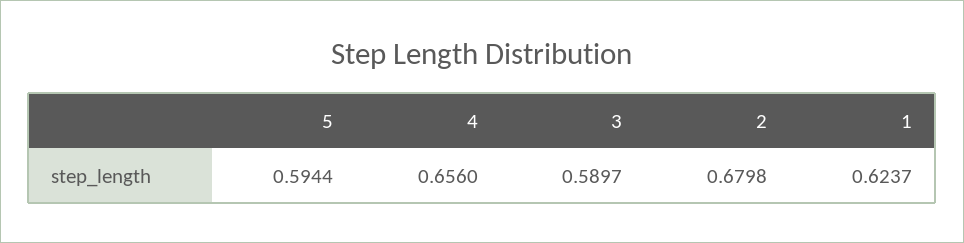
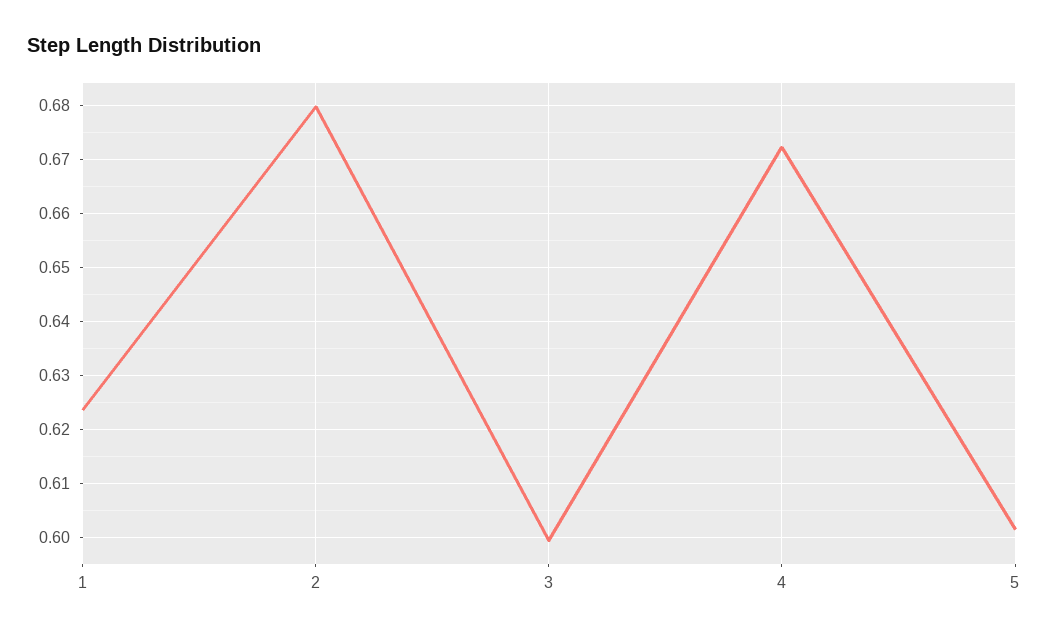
  {
-   "5": 0.5944,
+   "5": 0.602,
-   "4": 0.656,
+   "4": 0.672,
-   "3": 0.5897,
+   "3": 0.6,
    "2": 0.6798,
    "1": 0.6237
  }

